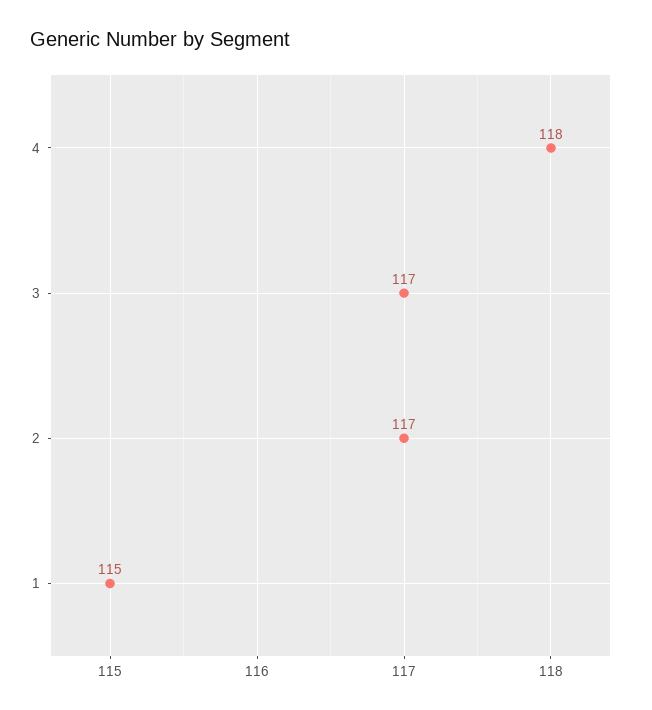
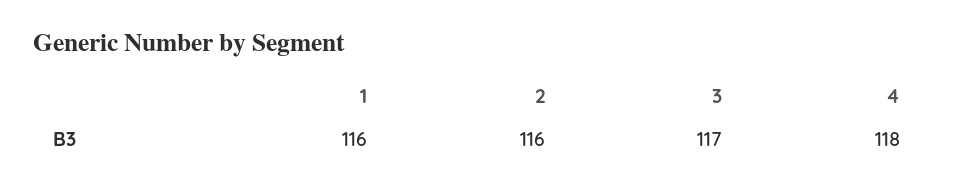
  {
    "4": 118,
    "3": 117,
-   "2": 117,
+   "2": 116,
-   "1": 115
+   "1": 116
  }

